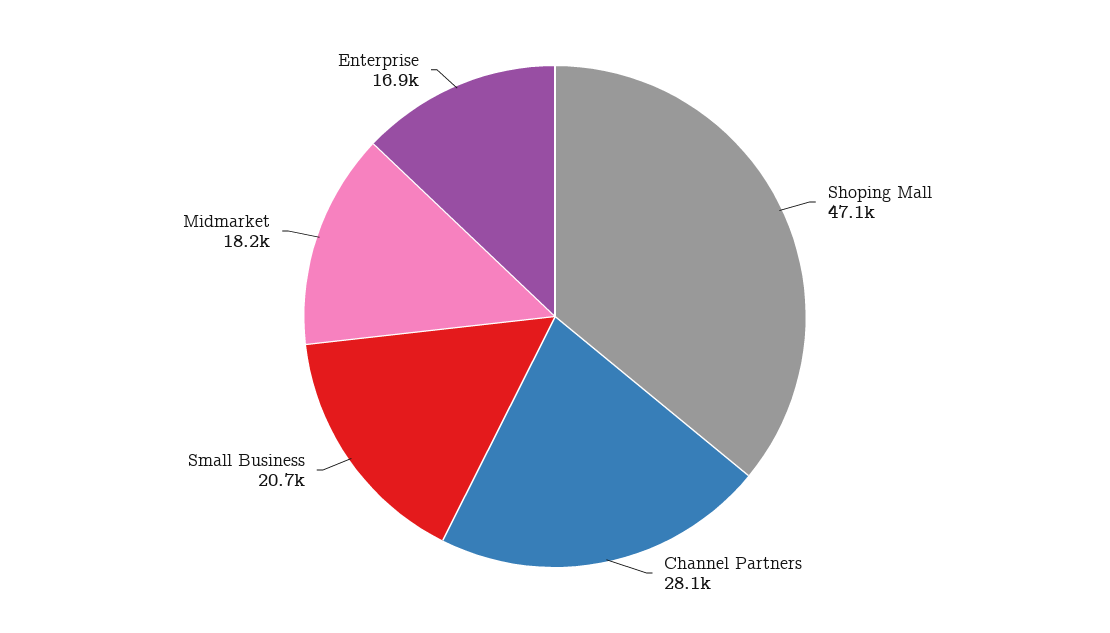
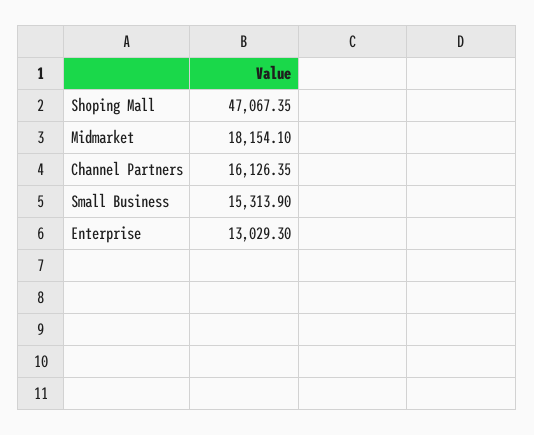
  {
    "Shoping Mall": 47067.35,
-   "Channel Partners": 28100,
+   "Channel Partners": 16126.35,
-   "Small Business": 20700,
+   "Small Business": 15313.9,
    "Midmarket": 18154.1,
-   "Enterprise": 16900
+   "Enterprise": 13029.3
  }

